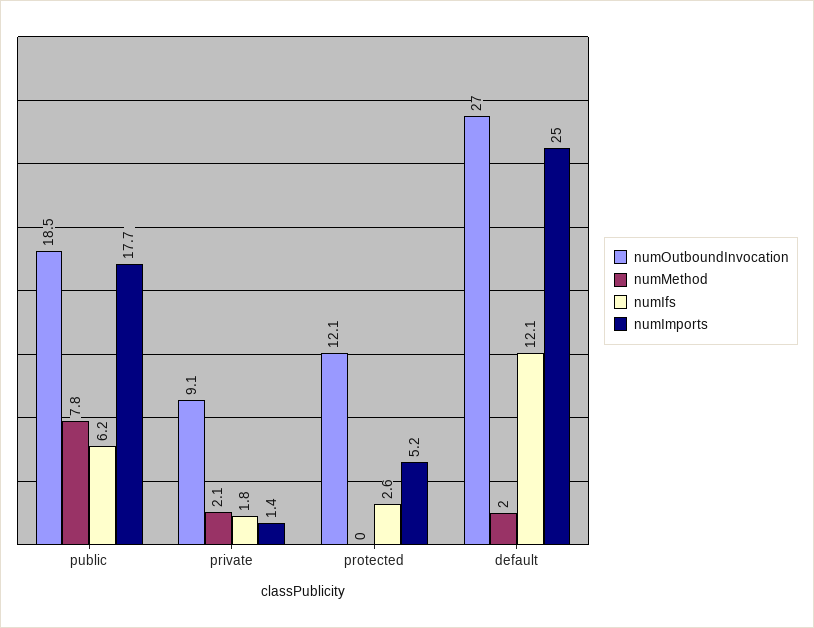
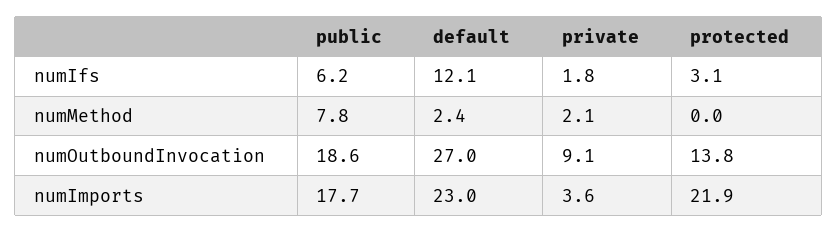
  {
    "numOutboundInvocation": {
-     "public": 18.5,
+     "public": 18.6,
      "private": 9.1,
-     "protected": 12.1,
+     "protected": 13.8,
      "default": 27
    },
    "numMethod": {
      "public": 7.8,
      "private": 2.1,
      "protected": 0,
-     "default": 2
+     "default": 2.4
    },
    "numIfs": {
      "public": 6.2,
      "private": 1.8,
-     "protected": 2.6,
+     "protected": 3.1,
      "default": 12.1
    },
    "numImports": {
      "public": 17.7,
-     "private": 1.4,
+     "private": 3.6,
-     "protected": 5.2,
+     "protected": 21.9,
-     "default": 25
+     "default": 23
    }
  }

